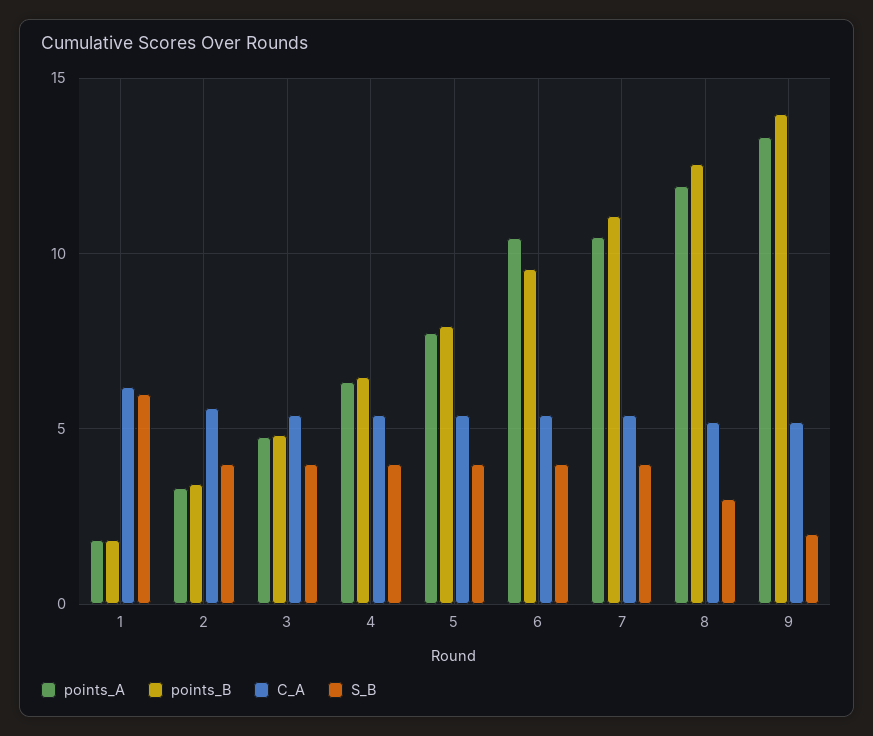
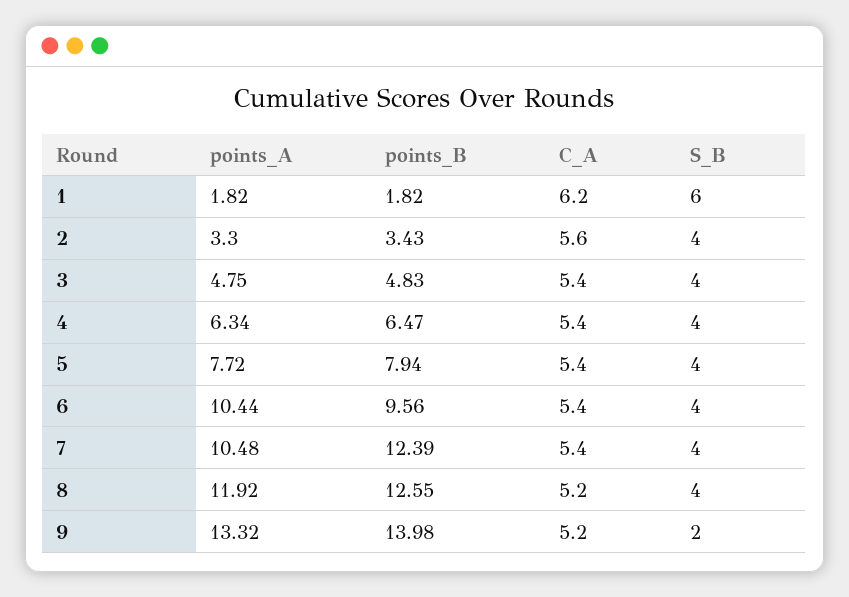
  {
    "points_A": {
      "1": 1.82,
      "2": 3.3,
      "3": 4.75,
      "4": 6.34,
      "5": 7.72,
      "6": 10.44,
      "7": 10.48,
      "8": 11.92,
      "9": 13.32
    },
    "points_B": {
      "1": 1.82,
      "2": 3.43,
      "3": 4.83,
      "4": 6.47,
      "5": 7.94,
      "6": 9.56,
-     "7": 11,
+     "7": 12.39,
      "8": 12.55,
      "9": 13.98
    },
    "C_A": {
      "1": 6.2,
      "2": 5.6,
      "3": 5.4,
      "4": 5.4,
      "5": 5.4,
      "6": 5.4,
      "7": 5.4,
      "8": 5.2,
      "9": 5.2
    },
    "S_B": {
      "1": 6,
      "2": 4,
      "3": 4,
      "4": 4,
      "5": 4,
      "6": 4,
      "7": 4,
-     "8": 3,
+     "8": 4,
      "9": 2
    }
  }

